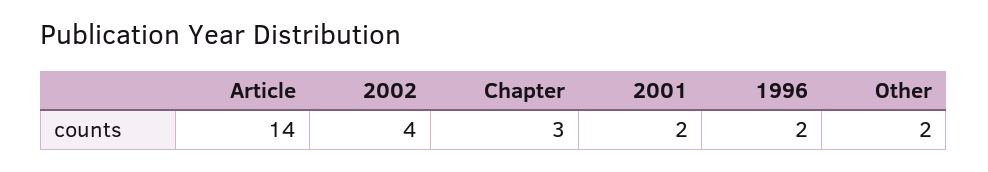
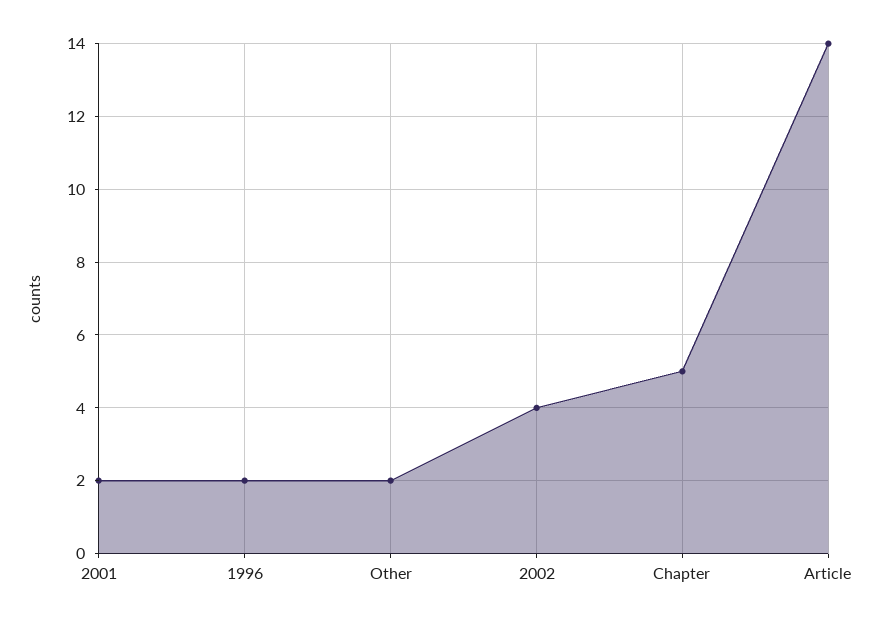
  {
    "Article": 14,
    "2002": 4,
-   "Chapter": 3,
+   "Chapter": 5,
    "2001": 2,
    "1996": 2,
    "Other": 2
  }

